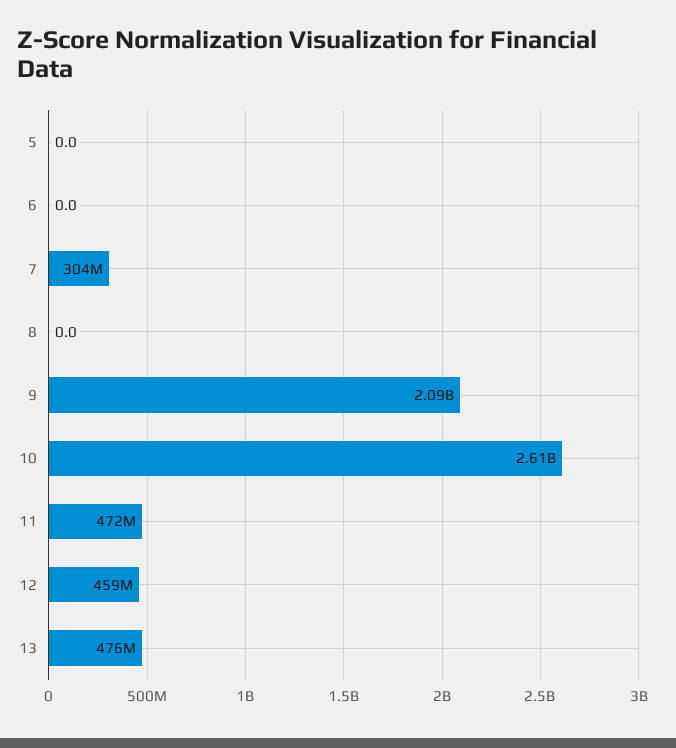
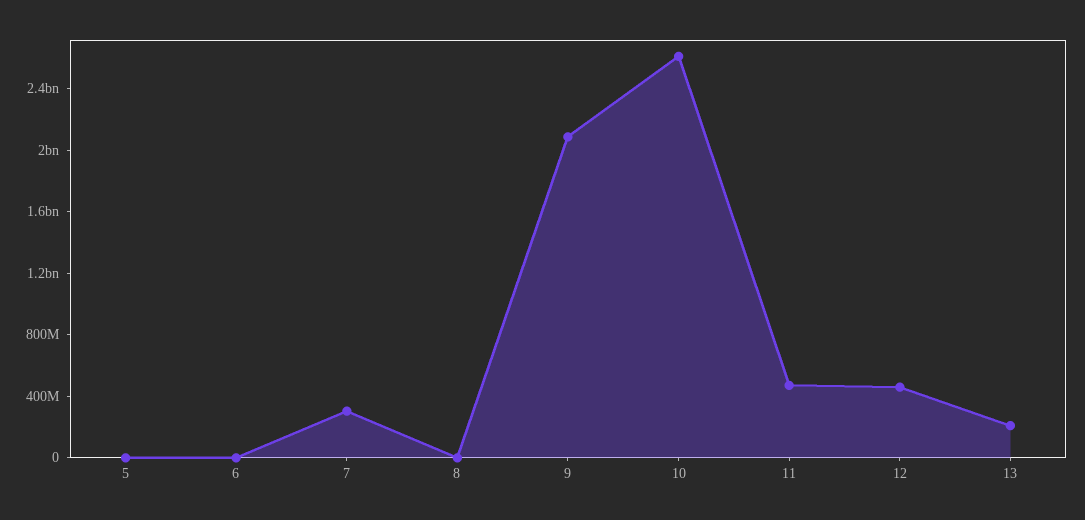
  {
    "5": 0,
    "6": 0,
    "7": 304000000,
    "8": 0,
    "9": 2090000000,
    "10": 2610000000,
    "11": 472000000,
    "12": 459000000,
-   "13": 476000000
+   "13": 200000000
  }

